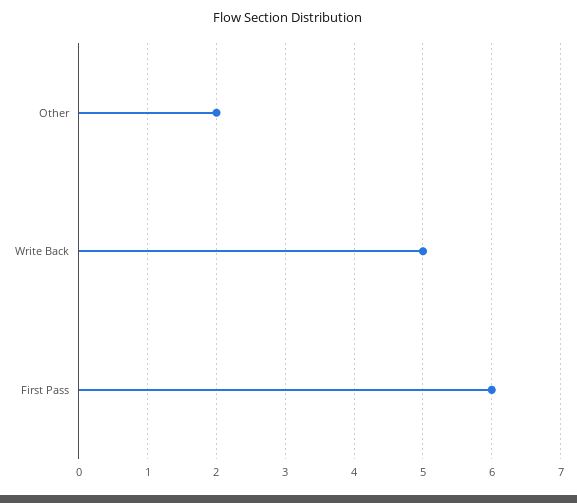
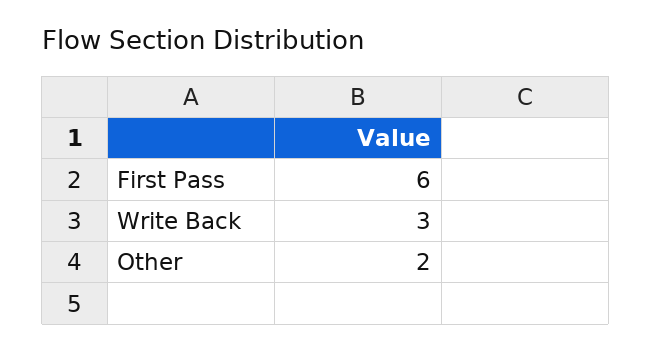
  {
    "Other": 2,
-   "Write Back": 5,
+   "Write Back": 3,
    "First Pass": 6
  }

